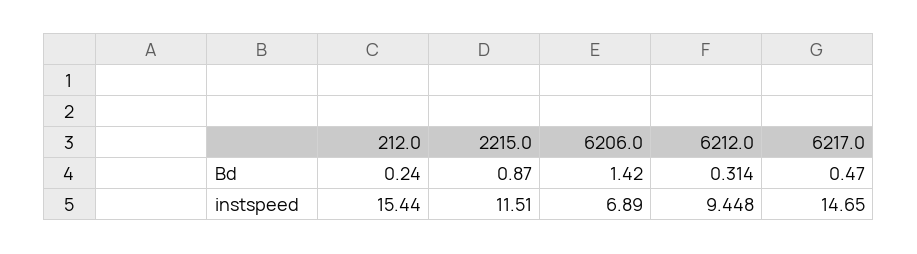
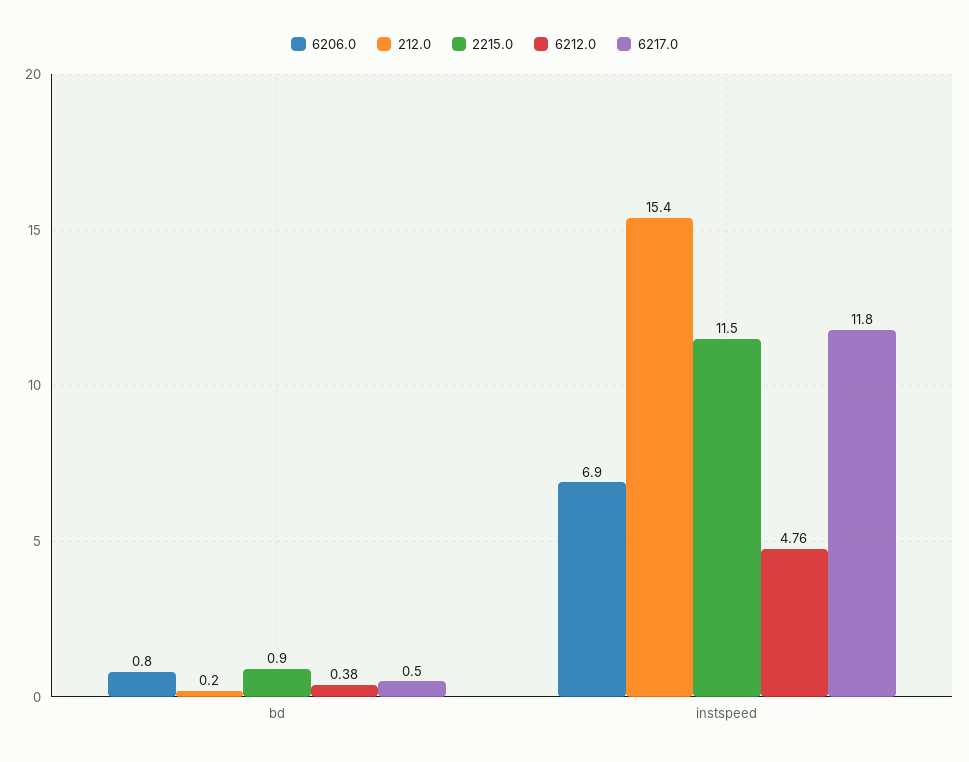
  {
    "212.0": {
      "Bd": 0.24,
      "instspeed": 15.44
    },
    "2215.0": {
      "Bd": 0.87,
      "instspeed": 11.51
    },
    "6206.0": {
-     "Bd": 1.42,
+     "Bd": 0.8,
      "instspeed": 6.89
    },
    "6212.0": {
-     "Bd": 0.314,
+     "Bd": 0.38,
-     "instspeed": 9.448
+     "instspeed": 4.76
    },
    "6217.0": {
      "Bd": 0.47,
-     "instspeed": 14.65
+     "instspeed": 11.8
    }
  }

